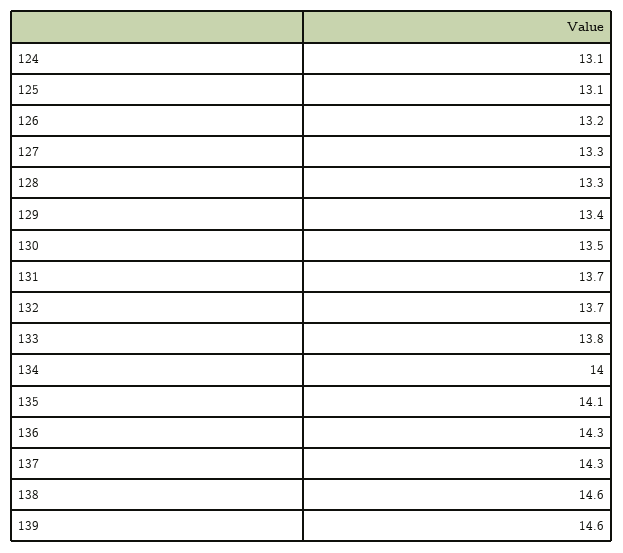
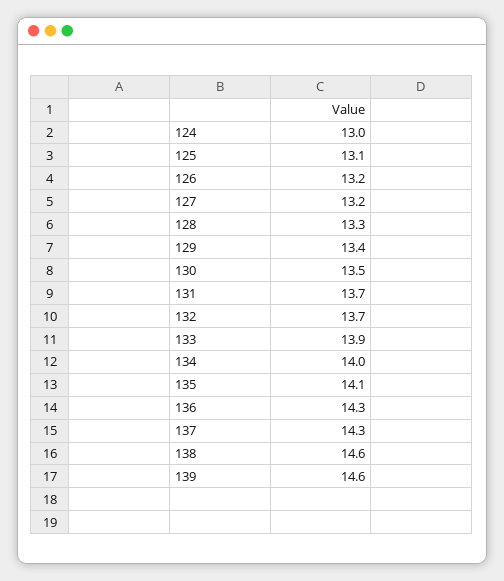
  {
-   "124": 13.1,
+   "124": 13,
    "125": 13.1,
    "126": 13.2,
-   "127": 13.3,
+   "127": 13.2,
    "128": 13.3,
    "129": 13.4,
    "130": 13.5,
    "131": 13.7,
    "132": 13.7,
-   "133": 13.8,
+   "133": 13.9,
    "134": 14,
    "135": 14.1,
    "136": 14.3,
    "137": 14.3,
    "138": 14.6,
    "139": 14.6
  }

